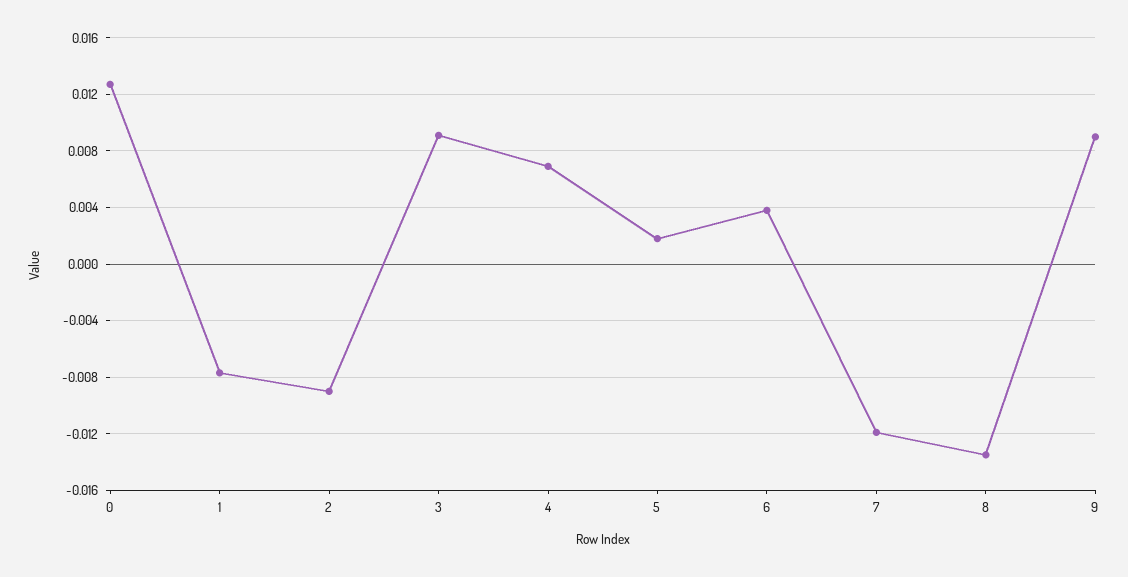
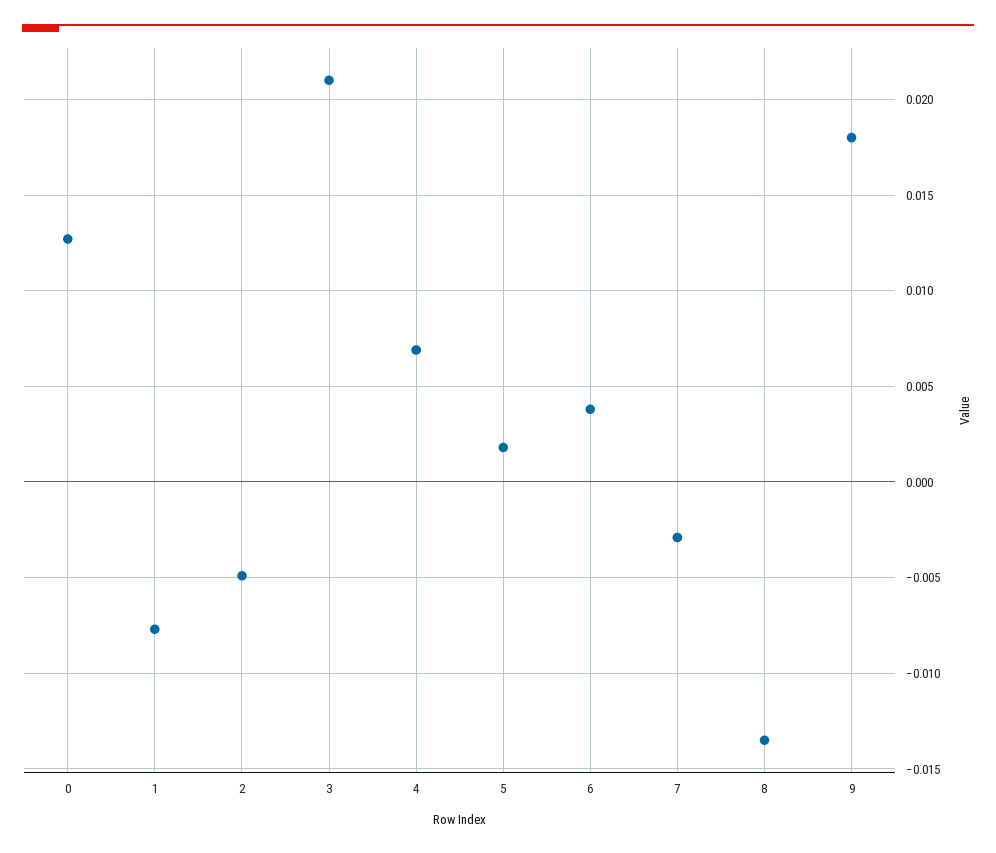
  {
    "0": 0.0125,
    "1": -0.0075,
-   "2": -0.009,
+   "2": -0.005,
-   "3": 0.009,
+   "3": 0.021,
    "4": 0.007,
    "5": 0.002,
    "6": 0.004,
-   "7": -0.012,
+   "7": -0.003,
    "8": -0.0135,
-   "9": 0.009
+   "9": 0.018
  }

